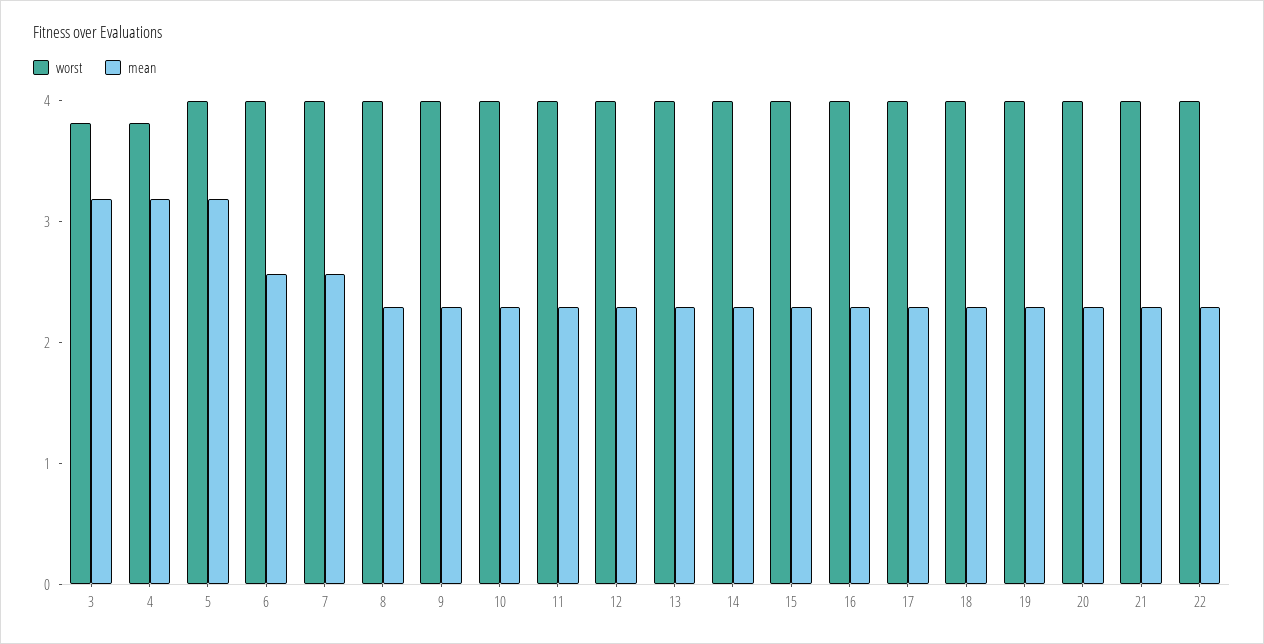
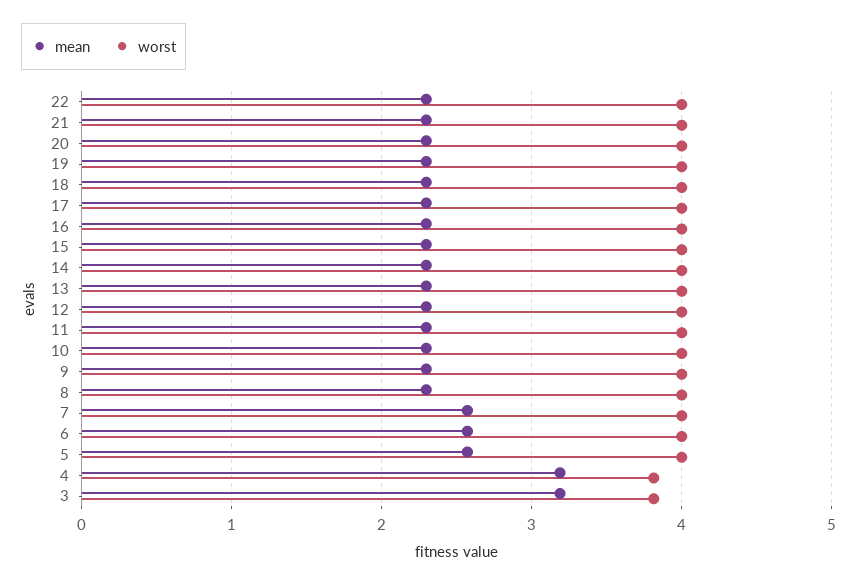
  {
    "worst": {
      "3": 3.8,
      "4": 3.8,
      "5": 4,
      "6": 4,
      "7": 4,
      "8": 4,
      "9": 4,
      "10": 4,
      "11": 4,
      "12": 4,
      "13": 4,
      "14": 4,
      "15": 4,
      "16": 4,
      "17": 4,
      "18": 4,
      "19": 4,
      "20": 4,
      "21": 4,
      "22": 4
    },
    "mean": {
      "3": 3.2,
      "4": 3.2,
-     "5": 3.2,
+     "5": 2.6,
      "6": 2.6,
      "7": 2.6,
      "8": 2.3,
      "9": 2.3,
      "10": 2.3,
      "11": 2.3,
      "12": 2.3,
      "13": 2.3,
      "14": 2.3,
      "15": 2.3,
      "16": 2.3,
      "17": 2.3,
      "18": 2.3,
      "19": 2.3,
      "20": 2.3,
      "21": 2.3,
      "22": 2.3
    }
  }

